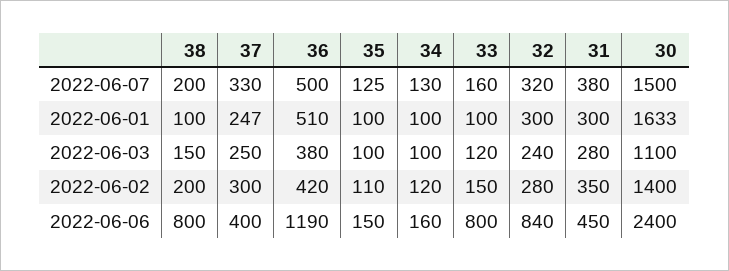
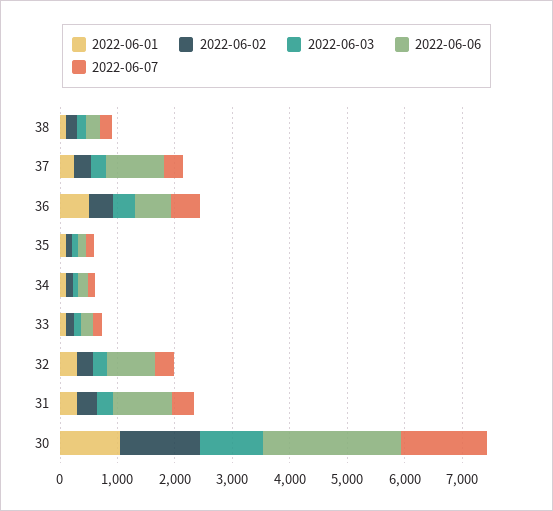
  {
    "2022-06-07": {
      "38": 200,
      "37": 330,
      "36": 500,
      "35": 125,
      "34": 130,
      "33": 160,
      "32": 320,
      "31": 380,
      "30": 1500
    },
    "2022-06-01": {
      "38": 100,
      "37": 247,
      "36": 510,
      "35": 100,
      "34": 100,
      "33": 100,
      "32": 300,
      "31": 300,
-     "30": 1633
+     "30": 1000
    },
    "2022-06-03": {
      "38": 150,
      "37": 250,
      "36": 380,
      "35": 100,
      "34": 100,
      "33": 120,
      "32": 240,
      "31": 280,
      "30": 1100
    },
    "2022-06-02": {
      "38": 200,
      "37": 300,
      "36": 420,
      "35": 110,
      "34": 120,
      "33": 150,
      "32": 280,
      "31": 350,
      "30": 1400
    },
    "2022-06-06": {
-     "38": 800,
+     "38": 200,
-     "37": 400,
+     "37": 1000,
-     "36": 1190,
+     "36": 600,
      "35": 150,
      "34": 160,
-     "33": 800,
+     "33": 200,
      "32": 840,
-     "31": 450,
+     "31": 1000,
      "30": 2400
    }
  }

